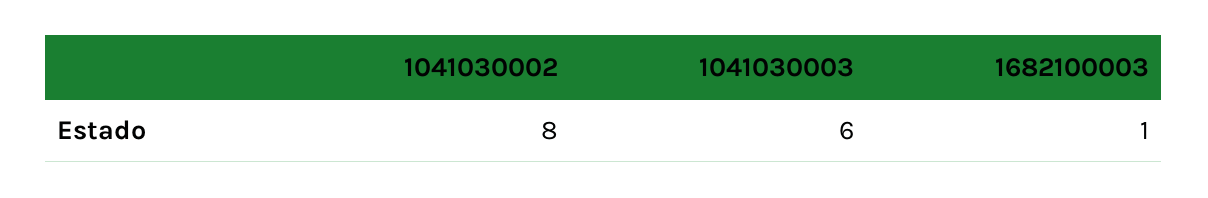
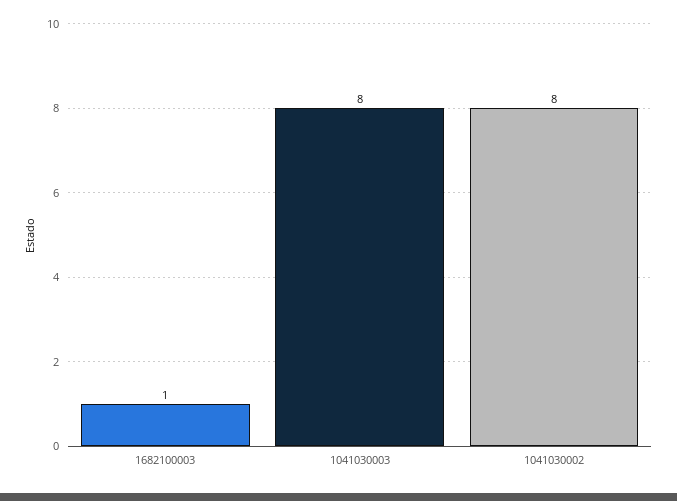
  {
    "1041030002": 8,
-   "1041030003": 6,
+   "1041030003": 8,
    "1682100003": 1
  }

